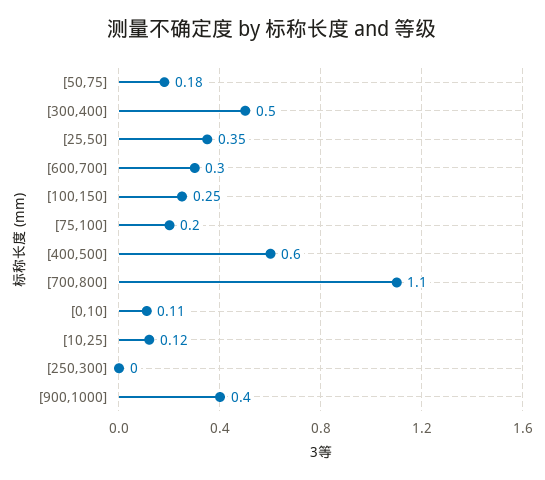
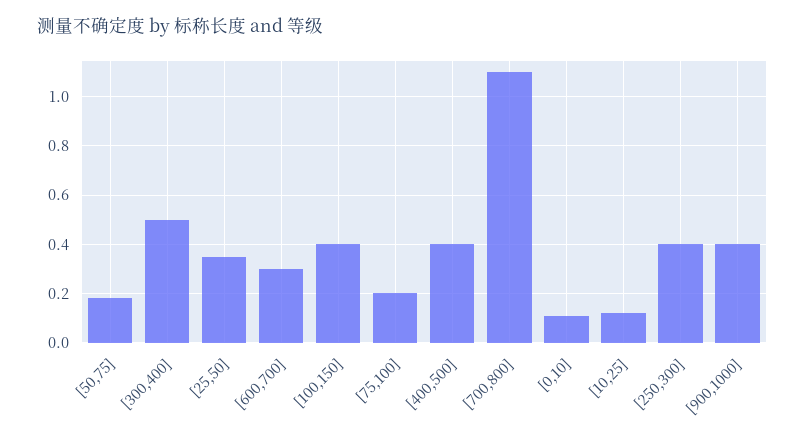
  {
    "[50,75]": 0.18,
    "[300,400]": 0.5,
    "[25,50]": 0.35,
    "[600,700]": 0.3,
-   "[100,150]": 0.25,
+   "[100,150]": 0.4,
    "[75,100]": 0.2,
-   "[400,500]": 0.6,
+   "[400,500]": 0.4,
    "[700,800]": 1.1,
    "[0,10]": 0.11,
    "[10,25]": 0.12,
-   "[250,300]": 0,
+   "[250,300]": 0.4,
    "[900,1000]": 0.4
  }

